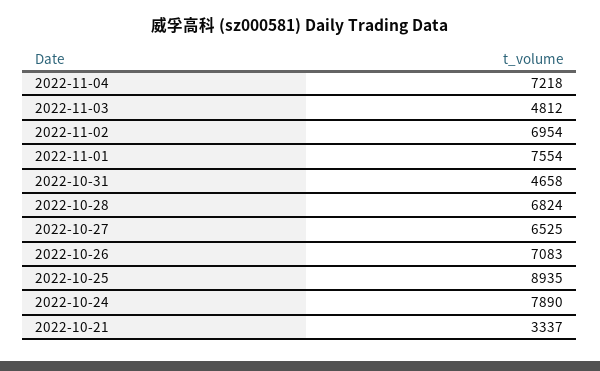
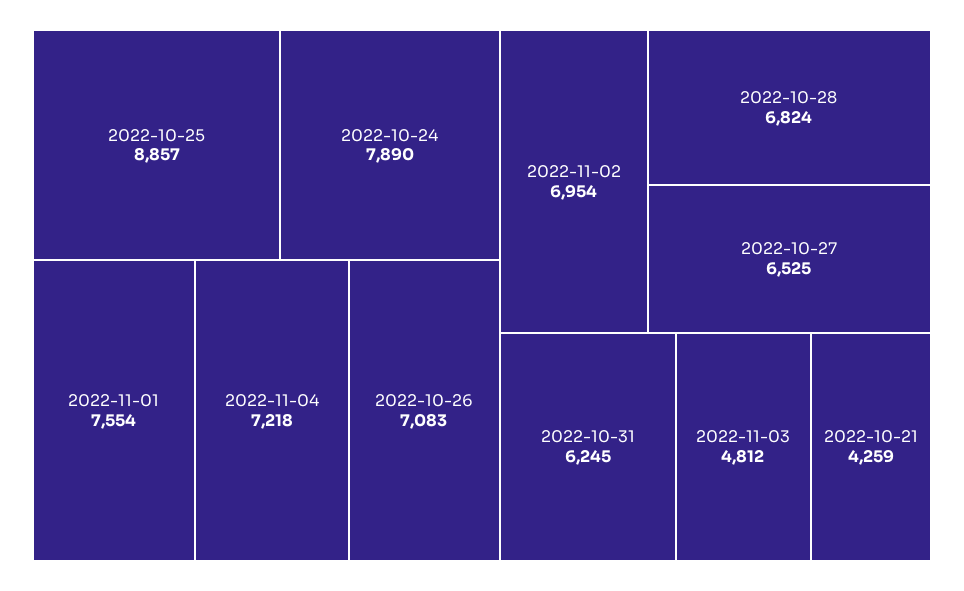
  {
    "2022-11-04": 7218,
    "2022-11-03": 4812,
    "2022-11-02": 6954,
    "2022-11-01": 7554,
-   "2022-10-31": 4658,
+   "2022-10-31": 6245,
    "2022-10-28": 6824,
    "2022-10-27": 6525,
    "2022-10-26": 7083,
-   "2022-10-25": 8935,
+   "2022-10-25": 8857,
    "2022-10-24": 7890,
-   "2022-10-21": 3337
+   "2022-10-21": 4259
  }

